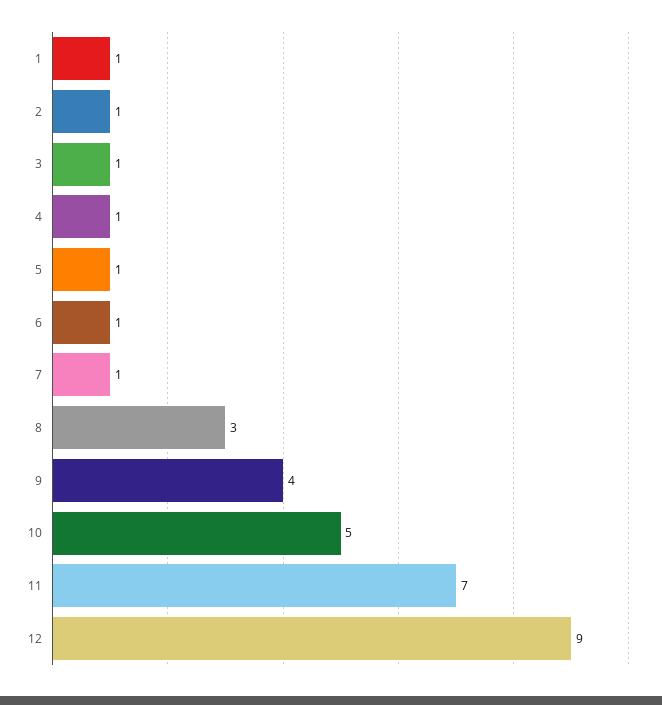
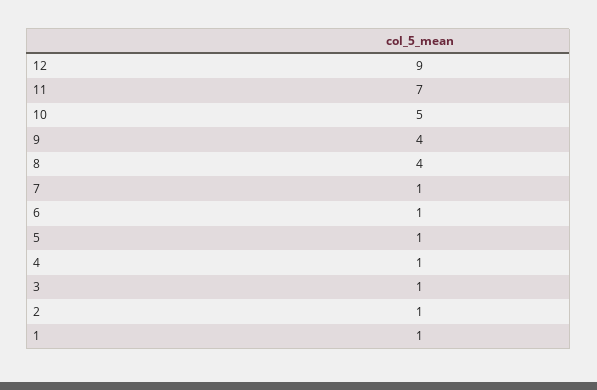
  {
    "1": 1,
    "2": 1,
    "3": 1,
    "4": 1,
    "5": 1,
    "6": 1,
    "7": 1,
-   "8": 3,
+   "8": 4,
    "9": 4,
    "10": 5,
    "11": 7,
    "12": 9
  }

